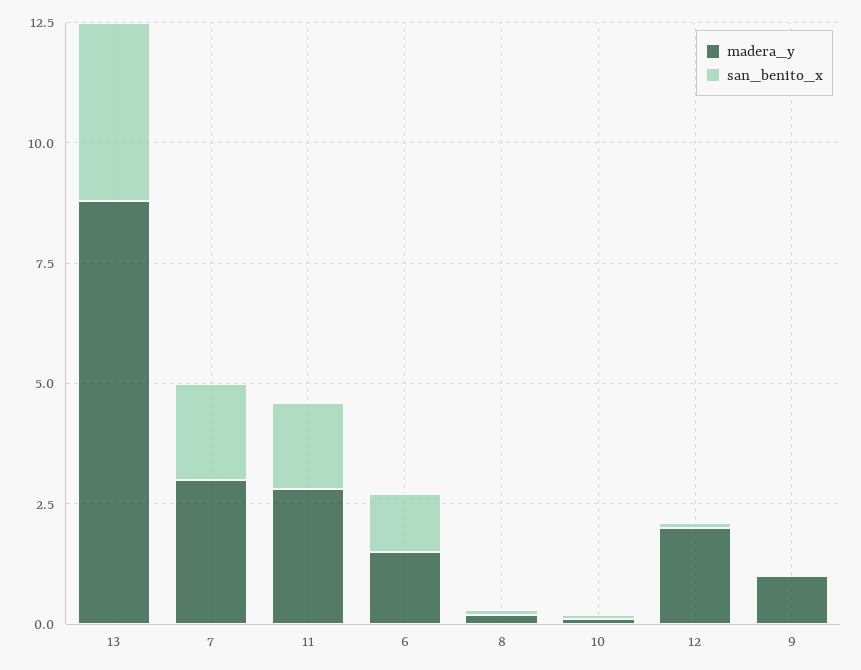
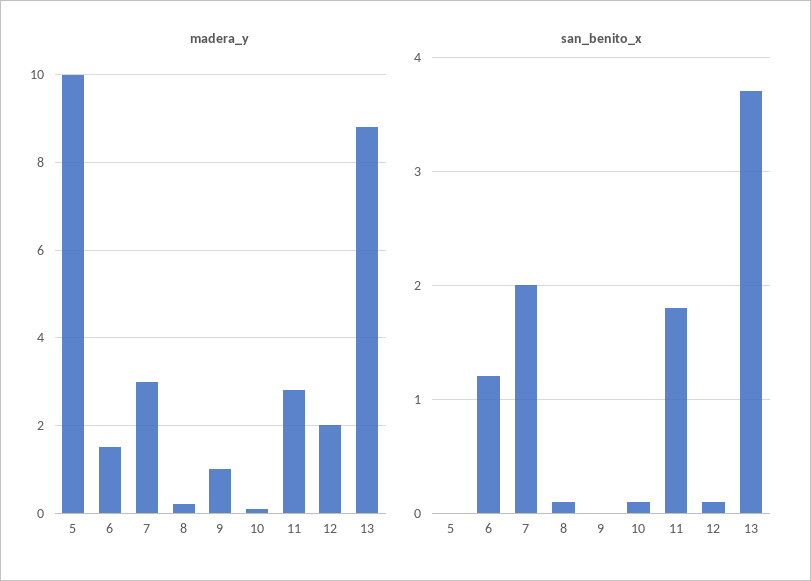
  {
    "madera_y": {
      "13": 9,
      "7": 3,
      "11": 3,
      "6": 1.5,
      "8": 0,
      "10": 0,
      "12": 2,
-     "9": 1
+     "9": 1,
+     "5": 10
    },
    "san_benito_x": {
      "13": 3.7,
      "7": 2,
      "11": 1.8,
      "6": 1.2,
      "8": 0.1,
      "10": 0.1,
      "12": 0.1,
-     "9": 0
+     "9": 0,
+     "5": 0
    }
  }

